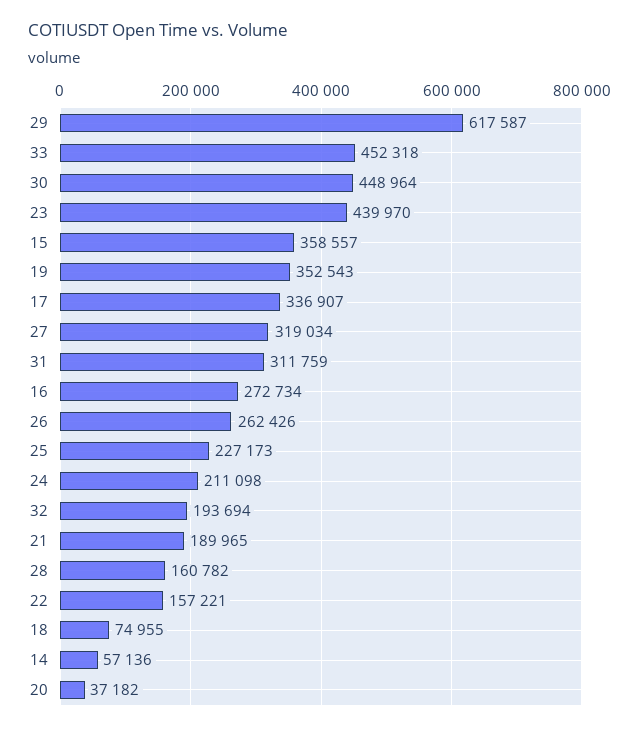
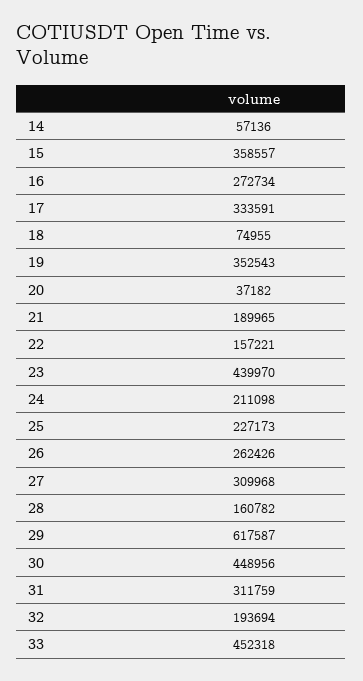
  {
    "29": 617587,
    "33": 452318,
-   "30": 448964,
+   "30": 448956,
    "23": 439970,
    "15": 358557,
    "19": 352543,
-   "17": 336907,
+   "17": 333591,
-   "27": 319034,
+   "27": 309968,
    "31": 311759,
    "16": 272734,
    "26": 262426,
    "25": 227173,
    "24": 211098,
    "32": 193694,
    "21": 189965,
    "28": 160782,
    "22": 157221,
    "18": 74955,
    "14": 57136,
    "20": 37182
  }

